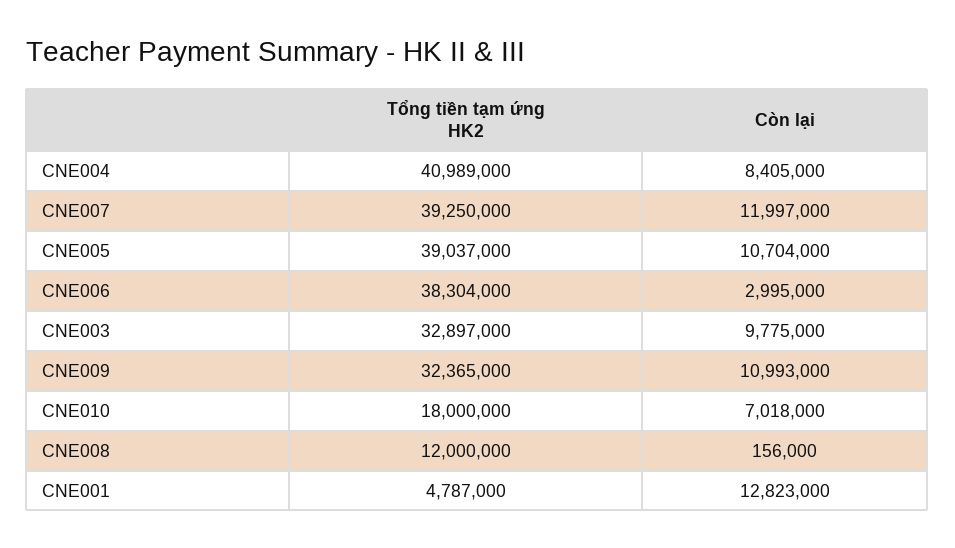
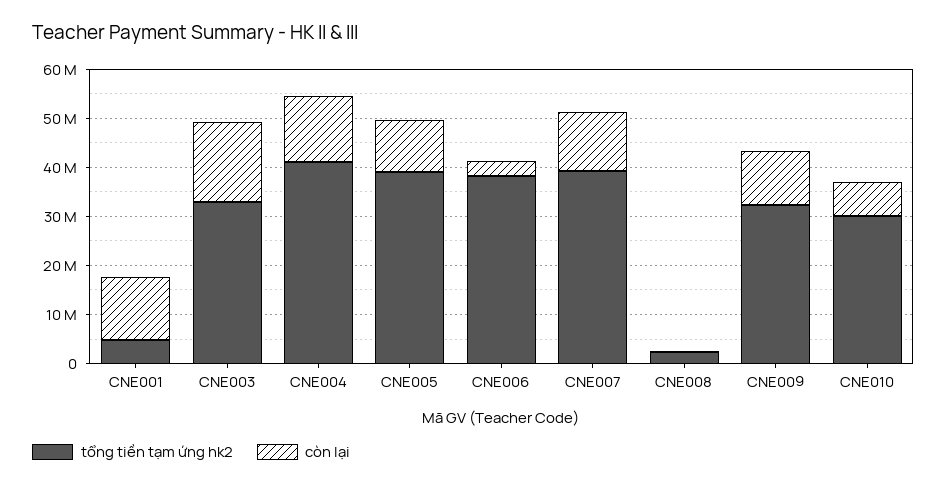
  {
    "Tổng tiền tạm ứng HK2": {
      "CNE004": 40989000,
      "CNE007": 39250000,
      "CNE005": 39037000,
      "CNE006": 38304000,
      "CNE003": 32897000,
      "CNE009": 32365000,
-     "CNE010": 18000000,
+     "CNE010": 30000000,
-     "CNE008": 12000000,
+     "CNE008": 2000000,
      "CNE001": 4787000
    },
    "Còn lại": {
-     "CNE004": 8405000,
+     "CNE004": 14000000,
      "CNE007": 11997000,
      "CNE005": 10704000,
      "CNE006": 2995000,
-     "CNE003": 9775000,
+     "CNE003": 16000000,
      "CNE009": 10993000,
      "CNE010": 7018000,
      "CNE008": 156000,
      "CNE001": 12823000
    }
  }

